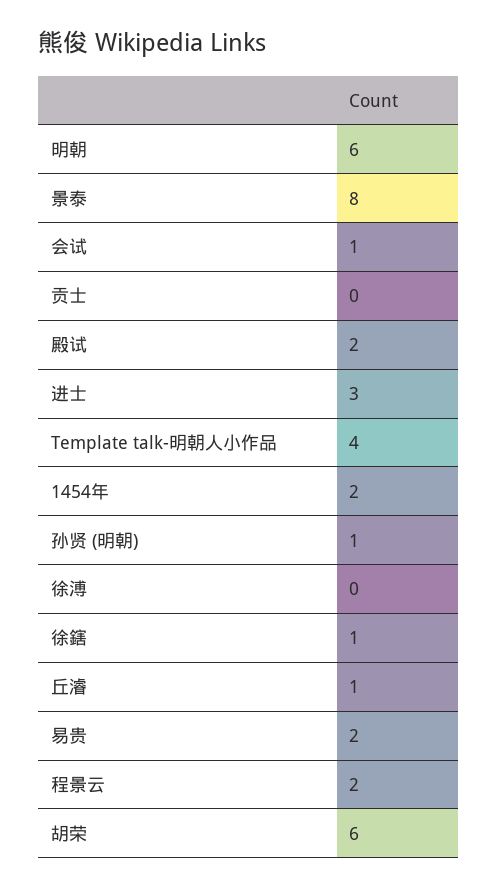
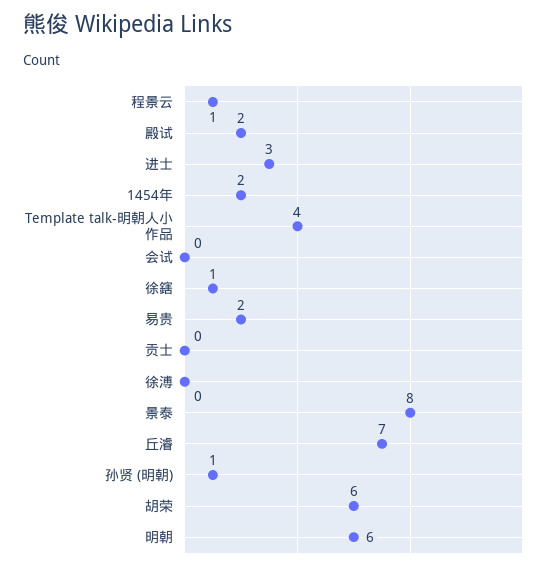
  {
    "明朝": 6,
    "景泰": 8,
-   "会试": 1,
+   "会试": 0,
    "贡士": 0,
    "殿试": 2,
    "进士": 3,
    "Template talk-明朝人小作品": 4,
    "1454年": 2,
    "孙贤 (明朝)": 1,
    "徐溥": 0,
    "徐鎋": 1,
-   "丘濬": 1,
+   "丘濬": 7,
    "易贵": 2,
-   "程景云": 2,
+   "程景云": 1,
    "胡荣": 6
  }

